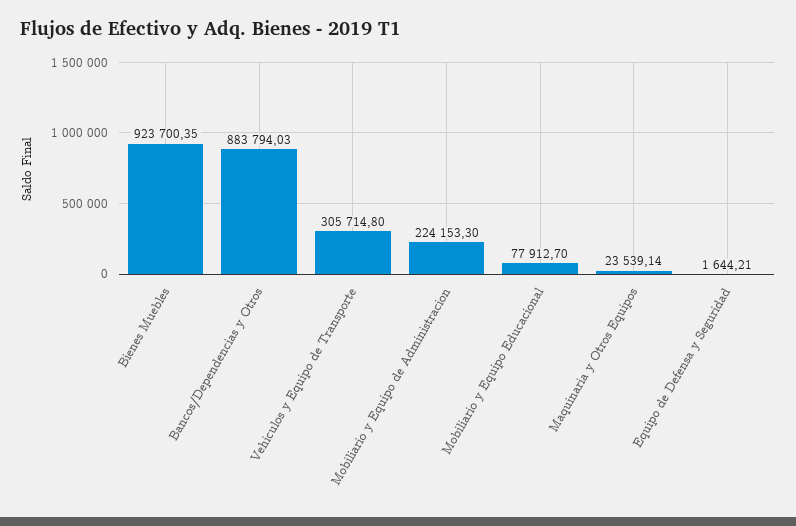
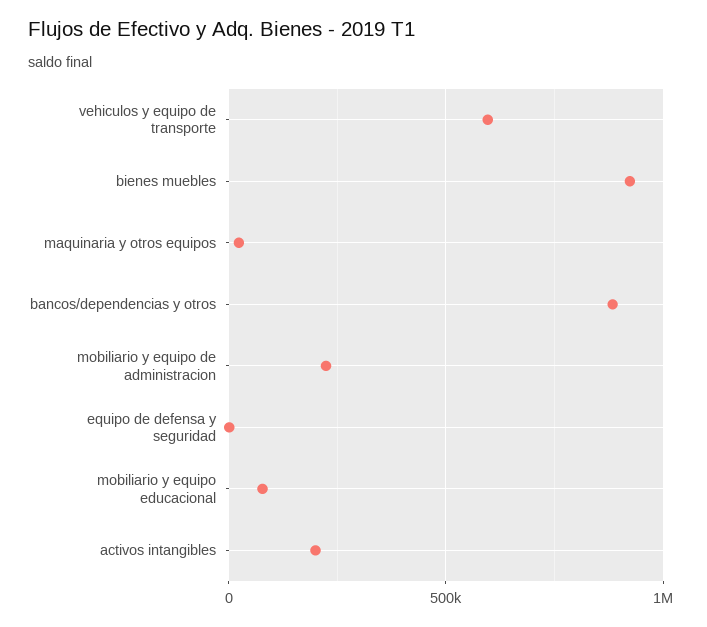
  {
    "Bienes Muebles": 923700.35,
    "Bancos/Dependencias y Otros": 883794.03,
-   "Vehiculos y Equipo de Transporte": 305714.8,
+   "Vehiculos y Equipo de Transporte": 600000,
    "Mobiliario y Equipo de Administracion": 224153.3,
    "Mobiliario y Equipo Educacional": 77912.7,
    "Maquinaria y Otros Equipos": 23539.14,
-   "Equipo de Defensa y Seguridad": 1644.21
+   "Equipo de Defensa y Seguridad": 1644.21,
+   "activos intangibles": 200000
  }

